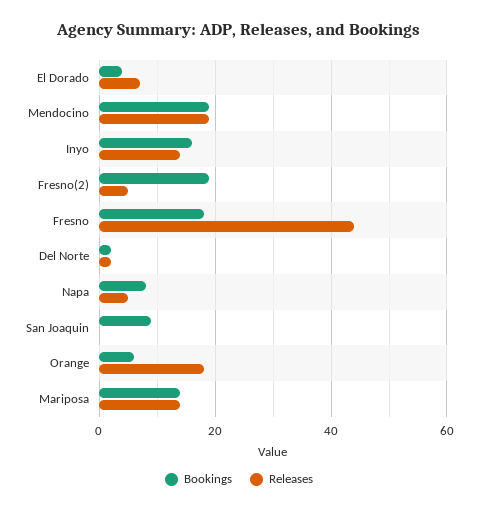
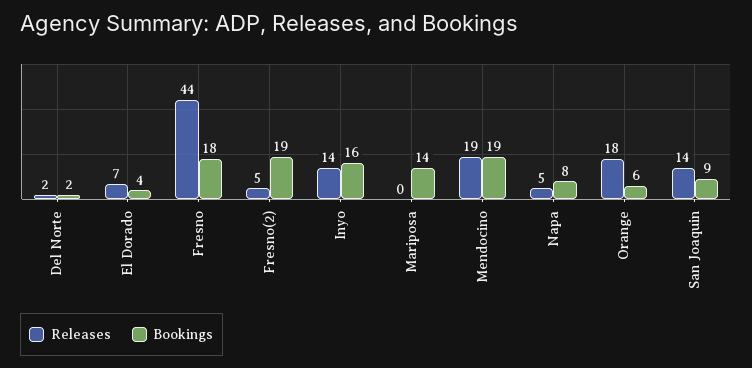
  {
    "Bookings": {
      "El Dorado": 4,
      "Mendocino": 19,
      "Inyo": 16,
      "Fresno(2)": 19,
      "Fresno": 18,
      "Del Norte": 2,
      "Napa": 8,
      "San Joaquin": 9,
      "Orange": 6,
      "Mariposa": 14
    },
    "Releases": {
      "El Dorado": 7,
      "Mendocino": 19,
      "Inyo": 14,
      "Fresno(2)": 5,
      "Fresno": 44,
      "Del Norte": 2,
      "Napa": 5,
-     "San Joaquin": 0,
+     "San Joaquin": 14,
      "Orange": 18,
-     "Mariposa": 15
+     "Mariposa": 0
    }
  }

